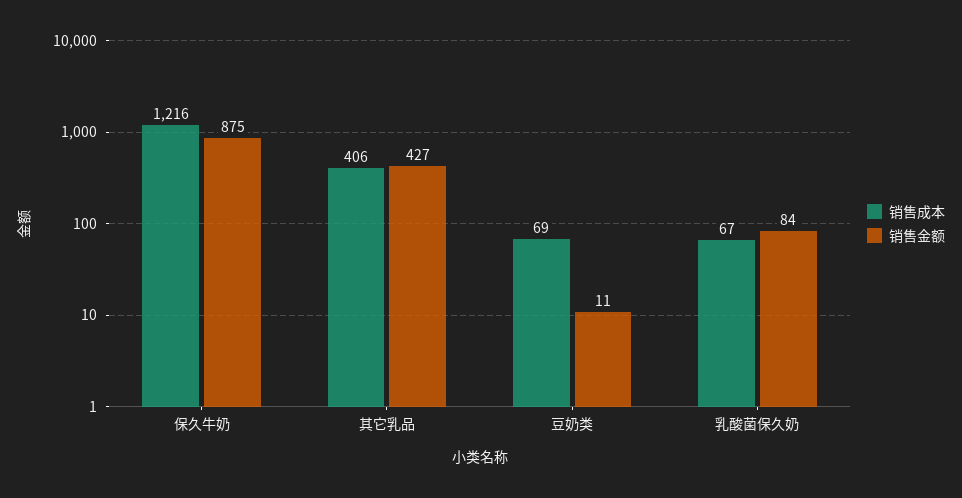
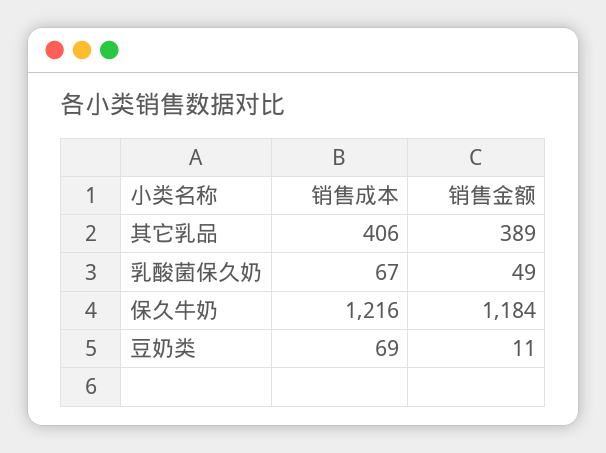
  {
    "销售成本": {
      "保久牛奶": 1216,
      "其它乳品": 406,
      "豆奶类": 69,
      "乳酸菌保久奶": 67
    },
    "销售金额": {
-     "保久牛奶": 875,
+     "保久牛奶": 1184,
-     "其它乳品": 427,
+     "其它乳品": 389,
      "豆奶类": 11,
-     "乳酸菌保久奶": 84
+     "乳酸菌保久奶": 49
    }
  }

